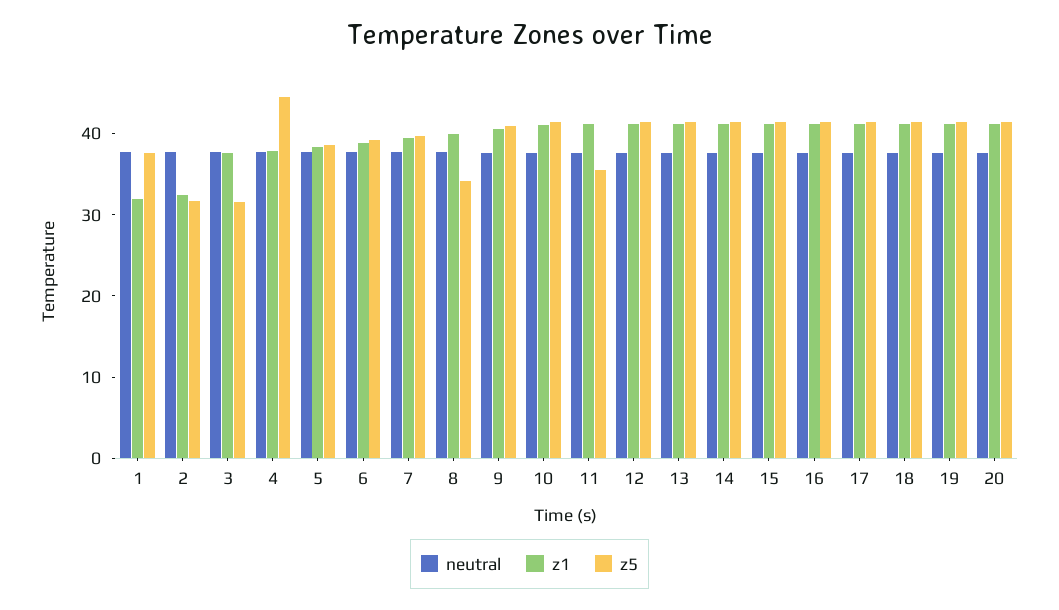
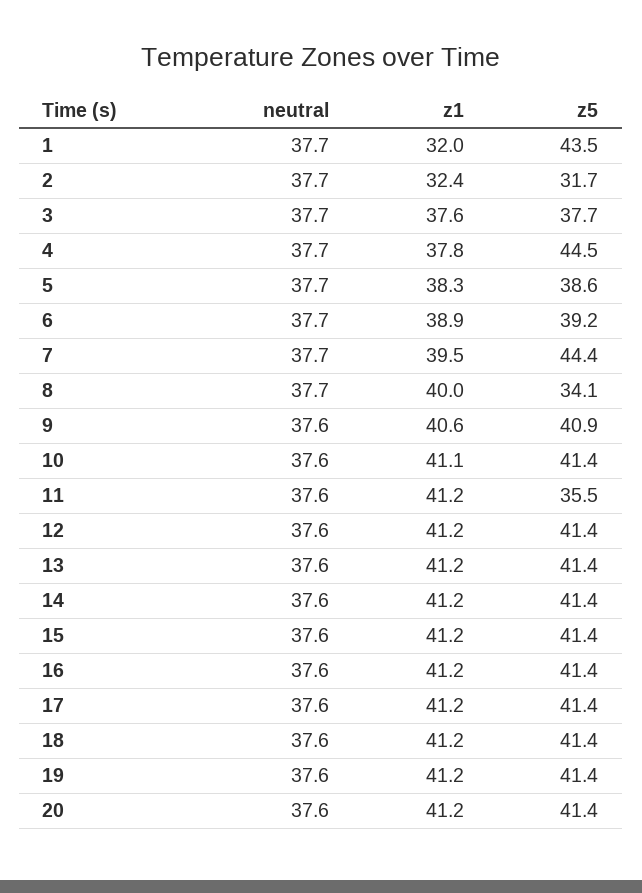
  {
    "neutral": {
      "1": 37.7,
      "2": 37.7,
      "3": 37.7,
      "4": 37.7,
      "5": 37.7,
      "6": 37.7,
      "7": 37.7,
      "8": 37.7,
      "9": 37.6,
      "10": 37.6,
      "11": 37.6,
      "12": 37.6,
      "13": 37.6,
      "14": 37.6,
      "15": 37.6,
      "16": 37.6,
      "17": 37.6,
      "18": 37.6,
      "19": 37.6,
      "20": 37.6
    },
    "z1": {
      "1": 32,
      "2": 32.4,
      "3": 37.6,
      "4": 37.8,
      "5": 38.3,
      "6": 38.9,
      "7": 39.5,
      "8": 40,
      "9": 40.6,
      "10": 41.1,
      "11": 41.2,
      "12": 41.2,
      "13": 41.2,
      "14": 41.2,
      "15": 41.2,
      "16": 41.2,
      "17": 41.2,
      "18": 41.2,
      "19": 41.2,
      "20": 41.2
    },
    "z5": {
-     "1": 38,
+     "1": 43.5,
      "2": 31.7,
-     "3": 32,
+     "3": 37.7,
      "4": 44.5,
      "5": 38.6,
      "6": 39.2,
-     "7": 40,
+     "7": 44.4,
      "8": 34.1,
      "9": 40.9,
      "10": 41.4,
      "11": 35.5,
      "12": 41.4,
      "13": 41.4,
      "14": 41.4,
      "15": 41.4,
      "16": 41.4,
      "17": 41.4,
      "18": 41.4,
      "19": 41.4,
      "20": 41.4
    }
  }

